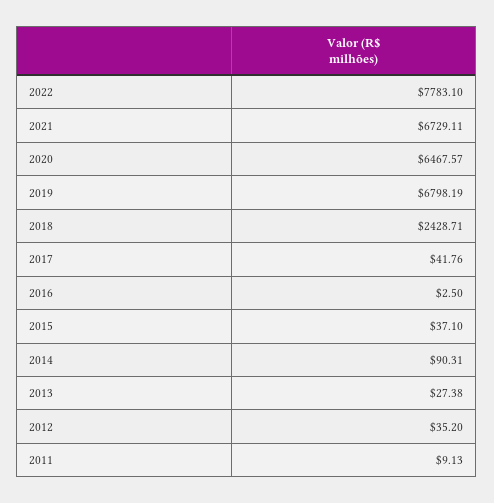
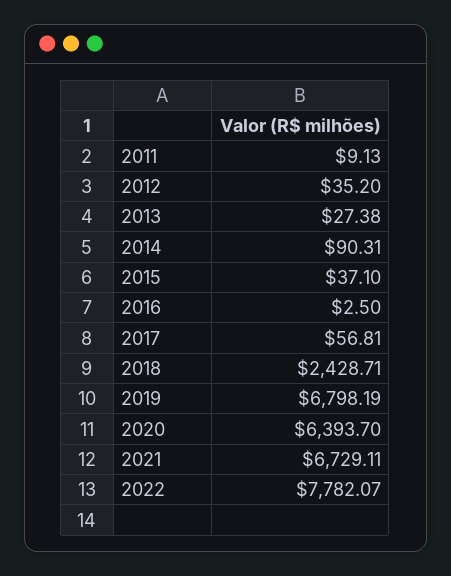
  {
-   "2022": 7783.1,
+   "2022": 7782.07,
    "2021": 6729.11,
-   "2020": 6467.57,
+   "2020": 6393.7,
    "2019": 6798.19,
    "2018": 2428.71,
-   "2017": 41.76,
+   "2017": 56.81,
    "2016": 2.5,
    "2015": 37.1,
    "2014": 90.31,
    "2013": 27.38,
    "2012": 35.2,
    "2011": 9.13
  }

